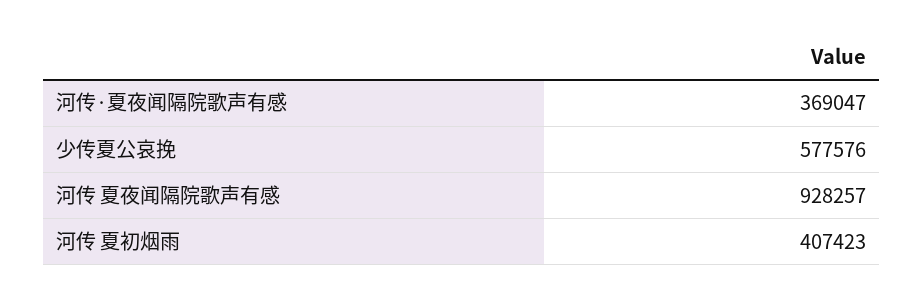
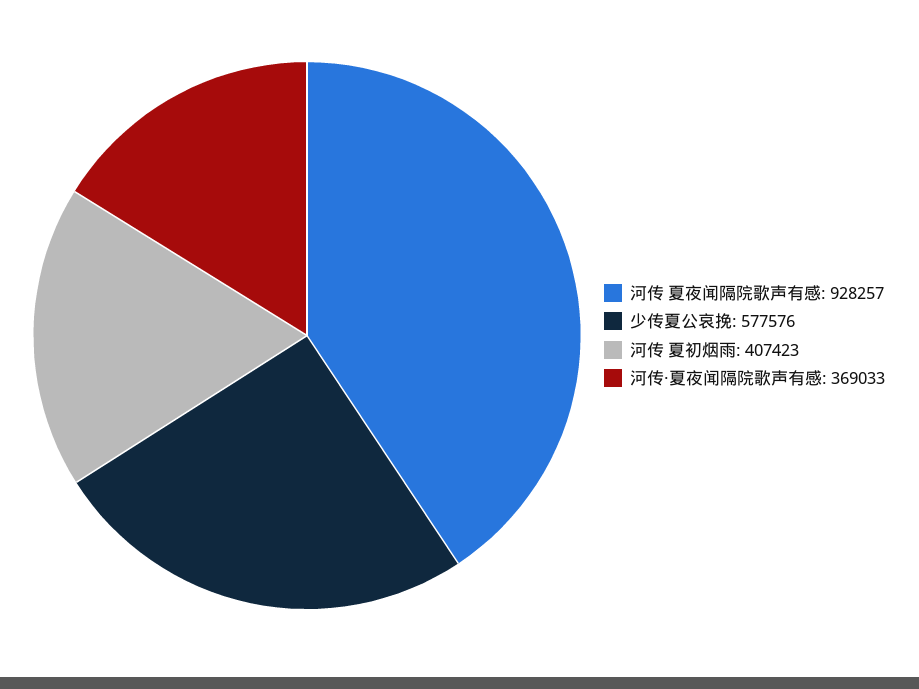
  {
-   "河传·夏夜闻隔院歌声有感": 369047,
+   "河传·夏夜闻隔院歌声有感": 369033,
    "少传夏公哀挽": 577576,
    "河传 夏夜闻隔院歌声有感": 928257,
    "河传 夏初烟雨": 407423
  }

